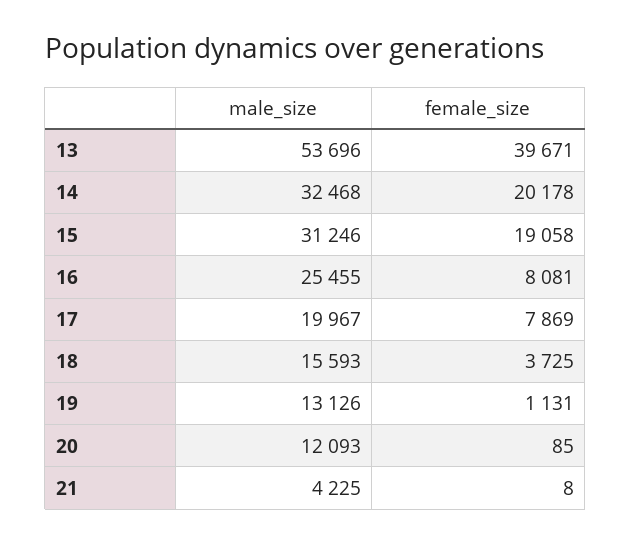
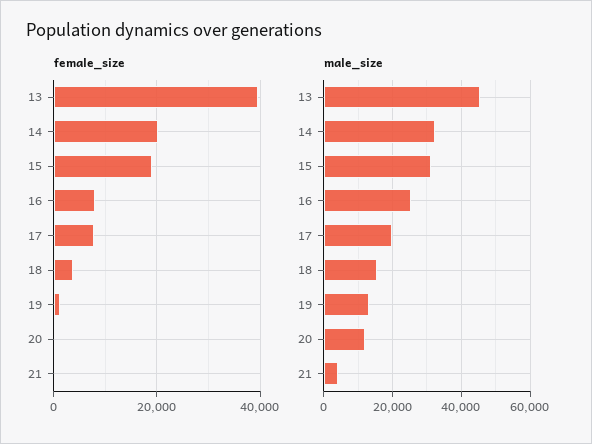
  {
    "male_size": {
-     "13": 53696,
+     "13": 46000,
      "14": 32468,
      "15": 31246,
      "16": 25455,
      "17": 19967,
      "18": 15593,
      "19": 13126,
      "20": 12093,
      "21": 4225
    },
    "female_size": {
      "13": 39671,
      "14": 20178,
      "15": 19058,
      "16": 8081,
      "17": 7869,
      "18": 3725,
      "19": 1131,
      "20": 85,
      "21": 8
    }
  }

